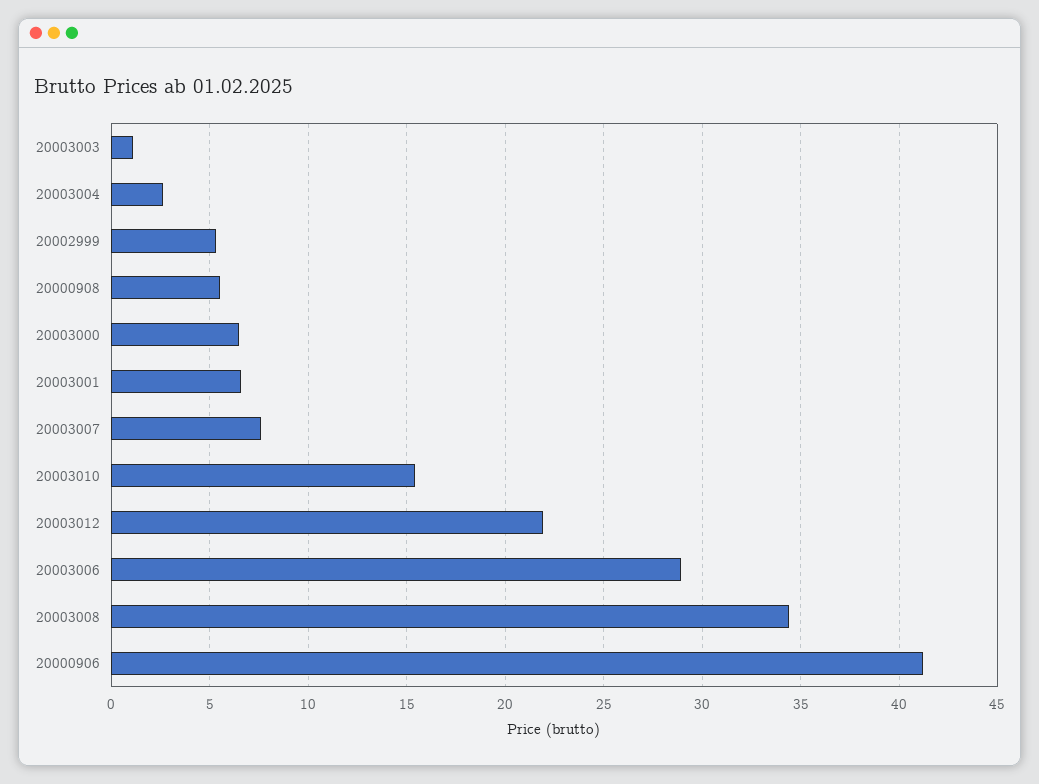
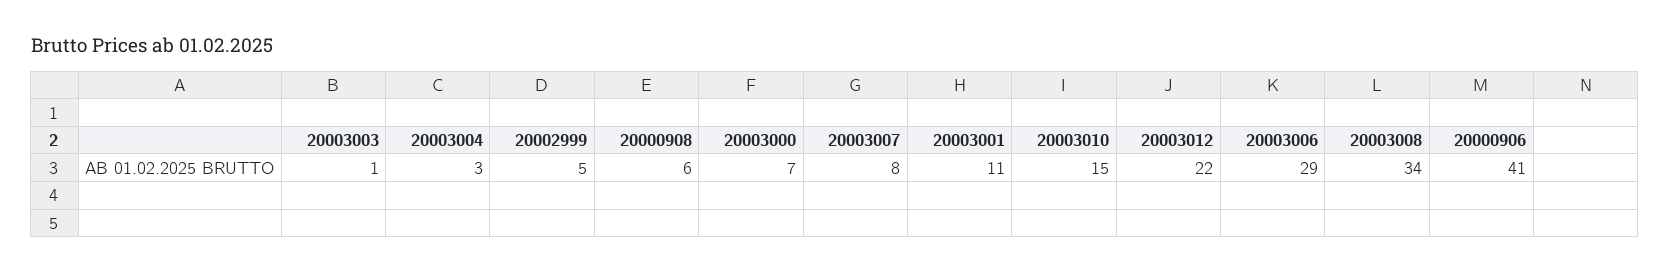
  {
    "20003003": 1,
    "20003004": 3,
    "20002999": 5,
    "20000908": 6,
    "20003000": 7,
-   "20003001": 6.5,
+   "20003001": 11,
    "20003007": 8,
    "20003010": 15,
    "20003012": 22,
    "20003006": 29,
    "20003008": 34,
    "20000906": 41
  }

